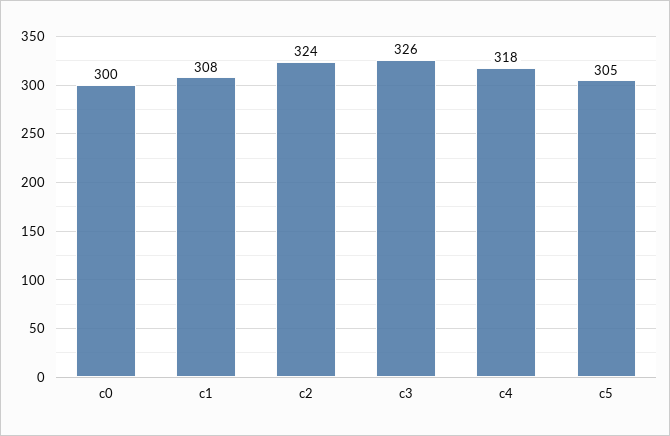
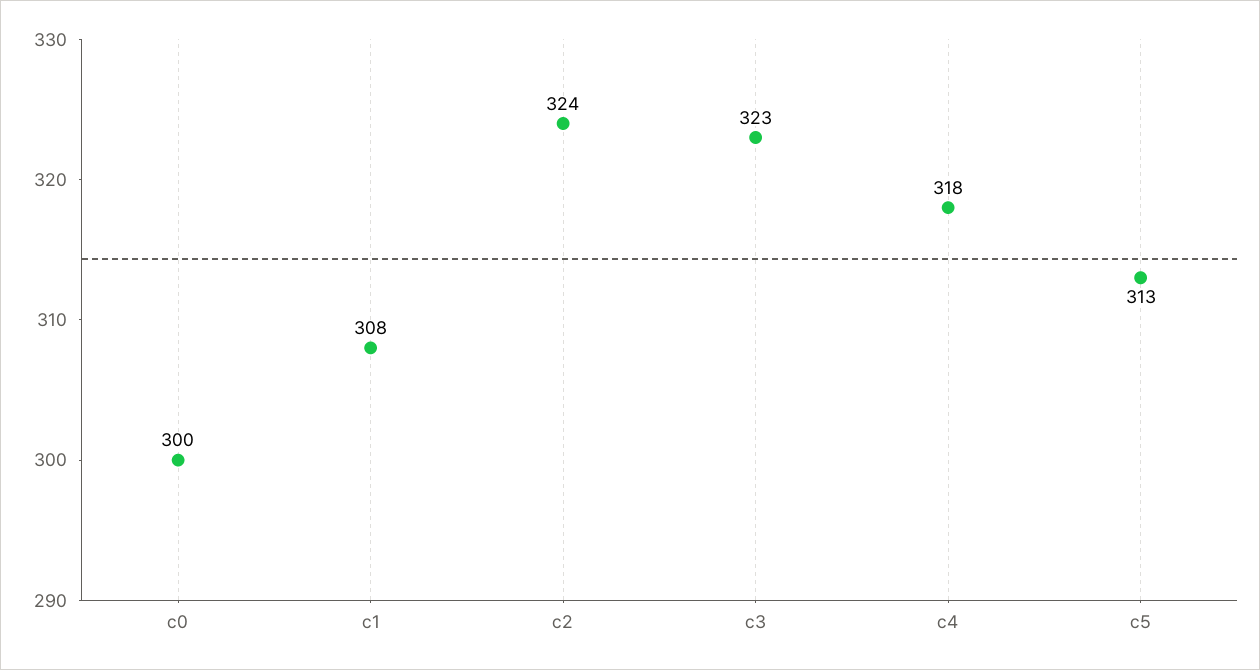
  {
    "c0": 300,
    "c1": 308,
    "c2": 324,
-   "c3": 326,
+   "c3": 323,
    "c4": 318,
-   "c5": 305
+   "c5": 313
  }

